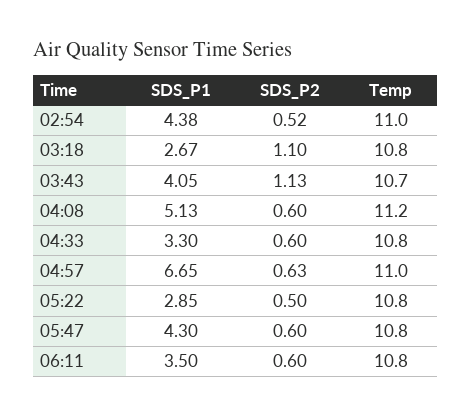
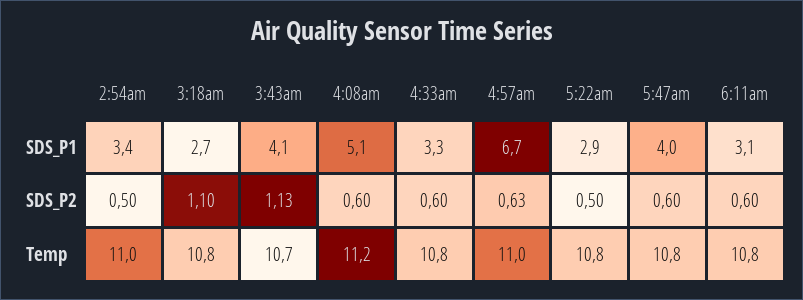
  {
    "SDS_P1": {
-     "02:54": 4.38,
+     "02:54": 3.4,
      "03:18": 2.67,
      "03:43": 4.05,
      "04:08": 5.13,
      "04:33": 3.3,
      "04:57": 6.65,
      "05:22": 2.85,
-     "05:47": 4.3,
+     "05:47": 4,
-     "06:11": 3.5
+     "06:11": 3.1
    },
    "SDS_P2": {
-     "02:54": 0.52,
+     "02:54": 0.5,
      "03:18": 1.1,
      "03:43": 1.13,
      "04:08": 0.6,
      "04:33": 0.6,
      "04:57": 0.63,
      "05:22": 0.5,
      "05:47": 0.6,
      "06:11": 0.6
    },
    "Temp": {
      "02:54": 11,
      "03:18": 10.8,
      "03:43": 10.7,
      "04:08": 11.2,
      "04:33": 10.8,
      "04:57": 11,
      "05:22": 10.8,
      "05:47": 10.8,
      "06:11": 10.8
    }
  }

